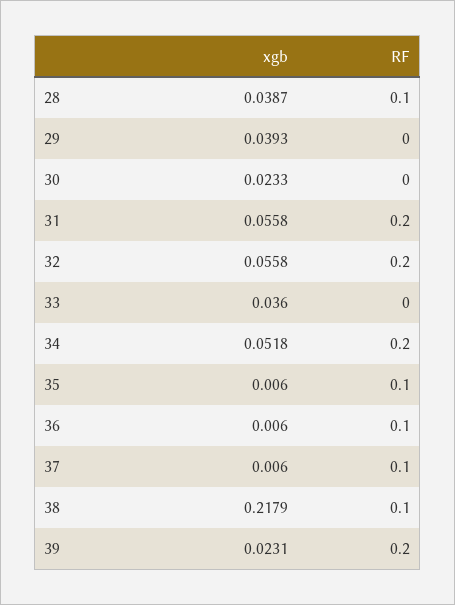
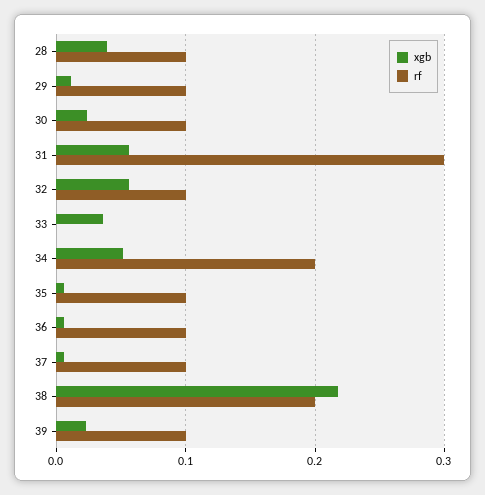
  {
    "xgb": {
      "28": 0.0387,
-     "29": 0.0393,
+     "29": 0.01,
      "30": 0.0233,
      "31": 0.0558,
      "32": 0.0558,
      "33": 0.036,
      "34": 0.0518,
      "35": 0.006,
      "36": 0.006,
      "37": 0.006,
      "38": 0.2179,
      "39": 0.0231
    },
    "RF": {
      "28": 0.1,
-     "29": 0,
+     "29": 0.1,
-     "30": 0,
+     "30": 0.1,
-     "31": 0.2,
+     "31": 0.3,
-     "32": 0.2,
+     "32": 0.1,
      "33": 0,
      "34": 0.2,
      "35": 0.1,
      "36": 0.1,
      "37": 0.1,
-     "38": 0.1,
+     "38": 0.2,
-     "39": 0.2
+     "39": 0.1
    }
  }

